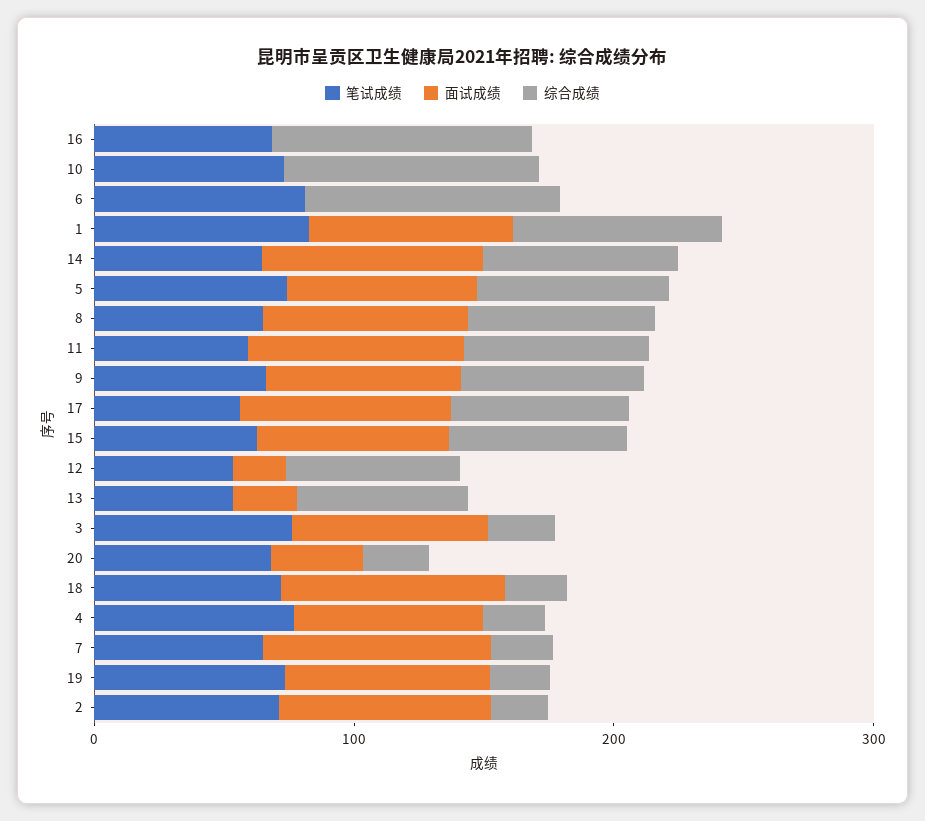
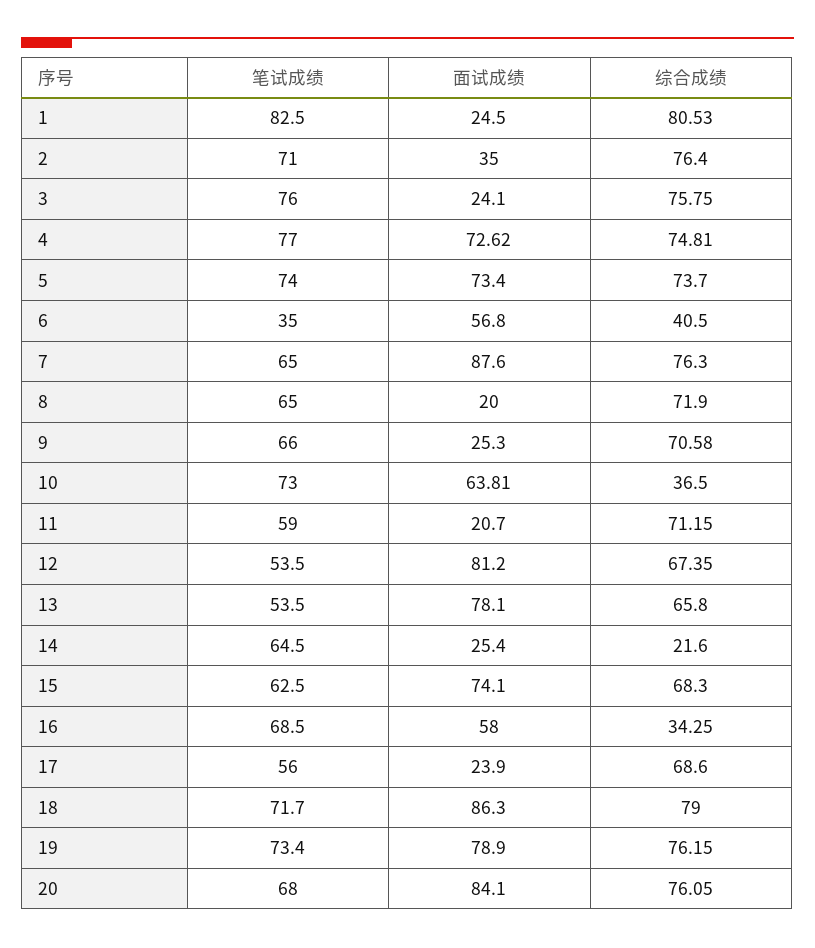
  {
    "笔试成绩": {
      "16": 68.5,
      "10": 73,
-     "6": 80,
+     "6": 35,
      "1": 82.5,
      "14": 64.5,
      "5": 74,
      "8": 65,
      "11": 59,
      "9": 66,
      "17": 56,
      "15": 62.5,
      "12": 53.5,
      "13": 53.5,
      "3": 76,
      "20": 68,
      "18": 71.7,
      "4": 77,
      "7": 65,
      "19": 73.4,
      "2": 71
    },
    "面试成绩": {
-     "16": 0,
+     "16": 58,
-     "10": 0,
+     "10": 63.81,
-     "6": 0,
+     "6": 56.8,
-     "1": 80,
+     "1": 24.5,
-     "14": 80,
+     "14": 25.4,
      "5": 73.4,
-     "8": 80,
+     "8": 20,
-     "11": 80,
+     "11": 20.7,
-     "9": 80,
+     "9": 25.3,
-     "17": 80,
+     "17": 23.9,
      "15": 74.1,
-     "12": 20,
+     "12": 81.2,
-     "13": 20,
+     "13": 78.1,
-     "3": 80,
+     "3": 24.1,
-     "20": 40,
+     "20": 84.1,
      "18": 86.3,
      "4": 72.62,
      "7": 87.6,
      "19": 78.9,
-     "2": 80
+     "2": 35
    },
    "综合成绩": {
-     "16": 100,
+     "16": 34.25,
-     "10": 100,
+     "10": 36.5,
-     "6": 100,
+     "6": 40.5,
      "1": 80.53,
-     "14": 80,
+     "14": 21.6,
      "5": 73.7,
      "8": 71.9,
      "11": 71.15,
      "9": 70.58,
      "17": 68.6,
      "15": 68.3,
      "12": 67.35,
      "13": 65.8,
-     "3": 20,
+     "3": 75.75,
-     "20": 20,
+     "20": 76.05,
-     "18": 20,
+     "18": 79,
-     "4": 20,
+     "4": 74.81,
-     "7": 20,
+     "7": 76.3,
-     "19": 20,
+     "19": 76.15,
-     "2": 20
+     "2": 76.4
    }
  }

